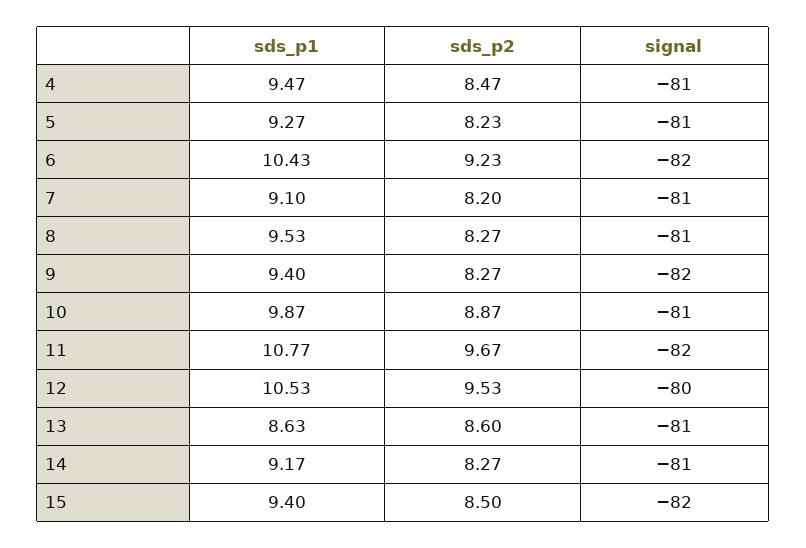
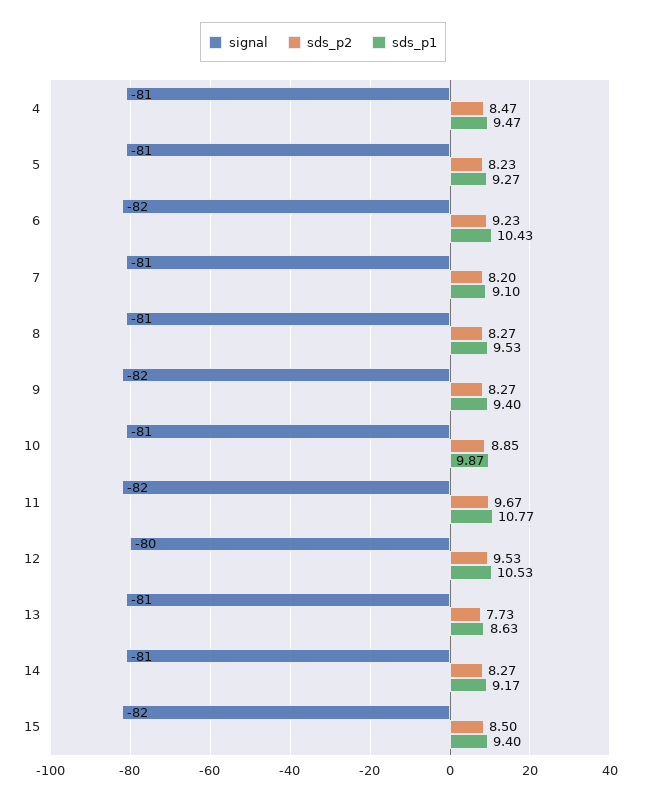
  {
    "sds_p1": {
      "4": 9.47,
      "5": 9.27,
      "6": 10.43,
      "7": 9.1,
      "8": 9.53,
      "9": 9.4,
      "10": 9.87,
      "11": 10.77,
      "12": 10.53,
      "13": 8.63,
      "14": 9.17,
      "15": 9.4
    },
    "sds_p2": {
      "4": 8.47,
      "5": 8.23,
      "6": 9.23,
      "7": 8.2,
      "8": 8.27,
      "9": 8.27,
-     "10": 8.87,
+     "10": 8.85,
      "11": 9.67,
      "12": 9.53,
-     "13": 8.6,
+     "13": 7.73,
      "14": 8.27,
      "15": 8.5
    },
    "signal": {
      "4": -81,
      "5": -81,
      "6": -82,
      "7": -81,
      "8": -81,
      "9": -82,
      "10": -81,
      "11": -82,
      "12": -80,
      "13": -81,
      "14": -81,
      "15": -82
    }
  }

